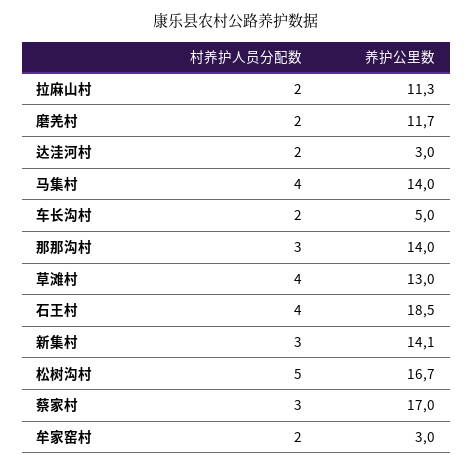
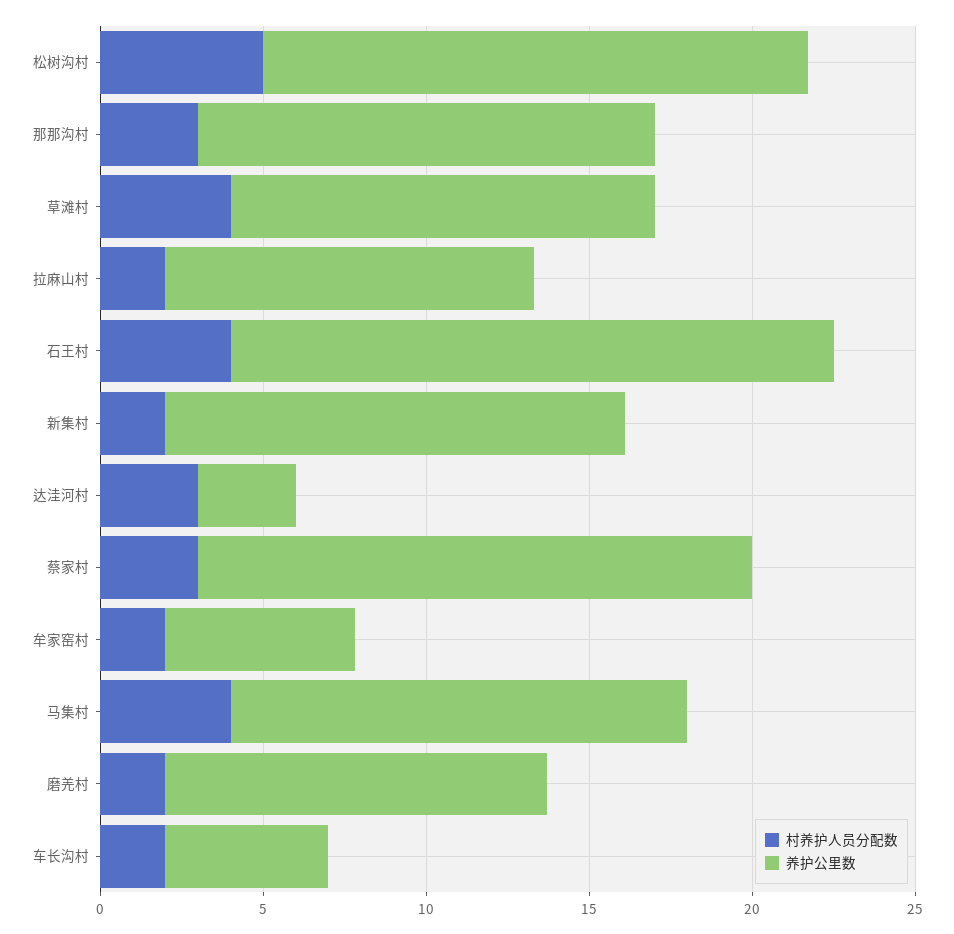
  {
    "村养护人员分配数": {
      "拉麻山村": 2,
      "磨羌村": 2,
-     "达洼河村": 2,
+     "达洼河村": 3,
      "马集村": 4,
      "车长沟村": 2,
      "那那沟村": 3,
      "草滩村": 4,
      "石王村": 4,
-     "新集村": 3,
+     "新集村": 2,
      "松树沟村": 5,
      "蔡家村": 3,
      "牟家窑村": 2
    },
    "养护公里数": {
      "拉麻山村": 11.3,
      "磨羌村": 11.7,
      "达洼河村": 3,
      "马集村": 14,
      "车长沟村": 5,
      "那那沟村": 14,
      "草滩村": 13,
      "石王村": 18.5,
      "新集村": 14.1,
      "松树沟村": 16.7,
      "蔡家村": 17,
-     "牟家窑村": 3
+     "牟家窑村": 6
    }
  }

